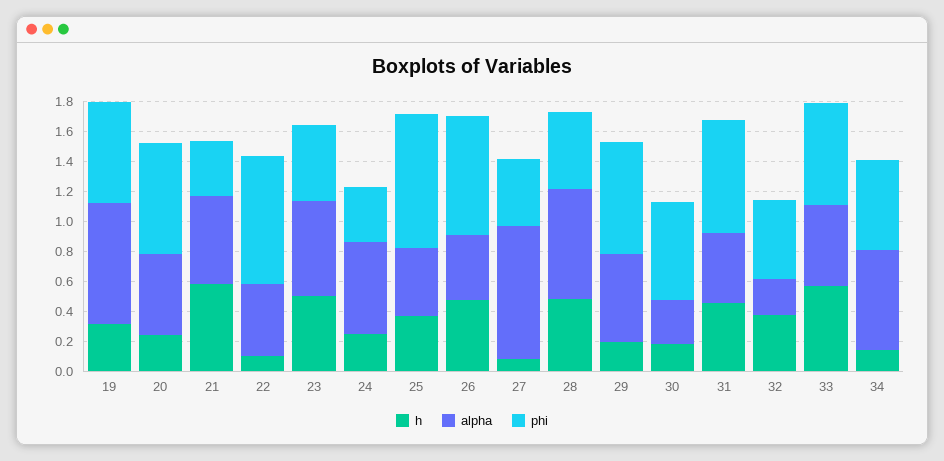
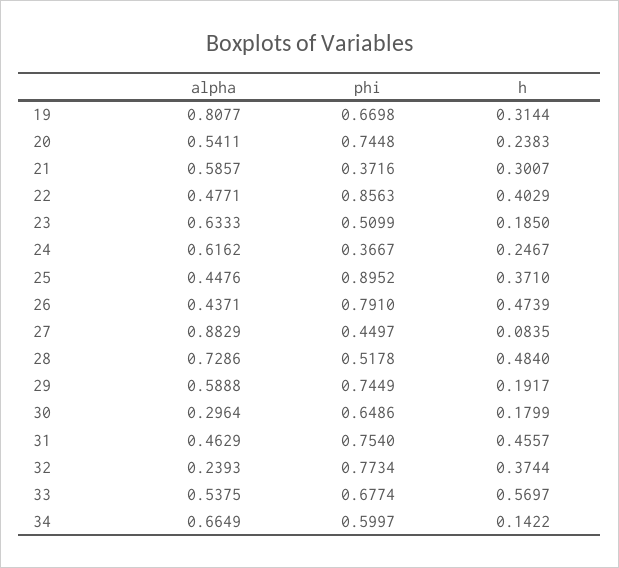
  {
    "h": {
      "19": 0.3144,
      "20": 0.2383,
-     "21": 0.6,
+     "21": 0.3007,
-     "22": 0.1,
+     "22": 0.4029,
-     "23": 0.5,
+     "23": 0.185,
      "24": 0.2467,
      "25": 0.371,
      "26": 0.4739,
      "27": 0.0835,
      "28": 0.484,
      "29": 0.1917,
      "30": 0.1799,
      "31": 0.4557,
      "32": 0.3744,
      "33": 0.5697,
      "34": 0.1422
    },
    "alpha": {
      "19": 0.8077,
      "20": 0.5411,
      "21": 0.5857,
      "22": 0.4771,
      "23": 0.6333,
      "24": 0.6162,
      "25": 0.4476,
      "26": 0.4371,
      "27": 0.8829,
      "28": 0.7286,
      "29": 0.5888,
      "30": 0.2964,
      "31": 0.4629,
      "32": 0.2393,
      "33": 0.5375,
      "34": 0.6649
    },
    "phi": {
      "19": 0.6698,
      "20": 0.7448,
      "21": 0.3716,
      "22": 0.8563,
      "23": 0.5099,
      "24": 0.3667,
      "25": 0.8952,
      "26": 0.791,
      "27": 0.4497,
      "28": 0.5178,
      "29": 0.7449,
      "30": 0.6486,
      "31": 0.754,
-     "32": 0.5,
+     "32": 0.7734,
      "33": 0.6774,
      "34": 0.5997
    }
  }

